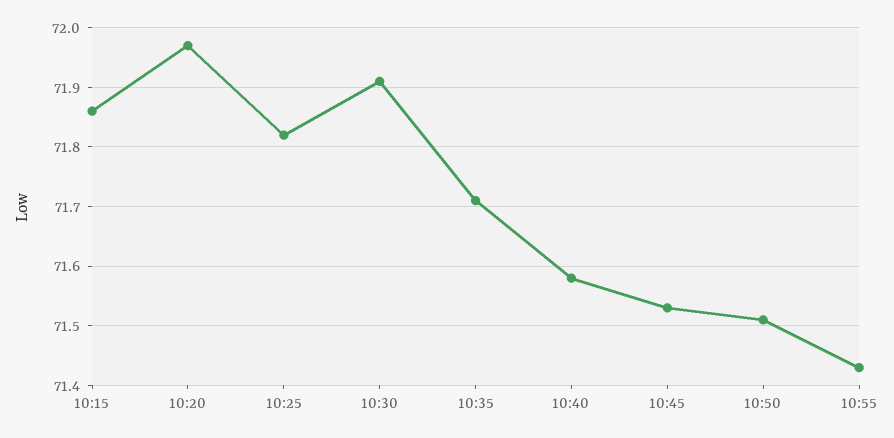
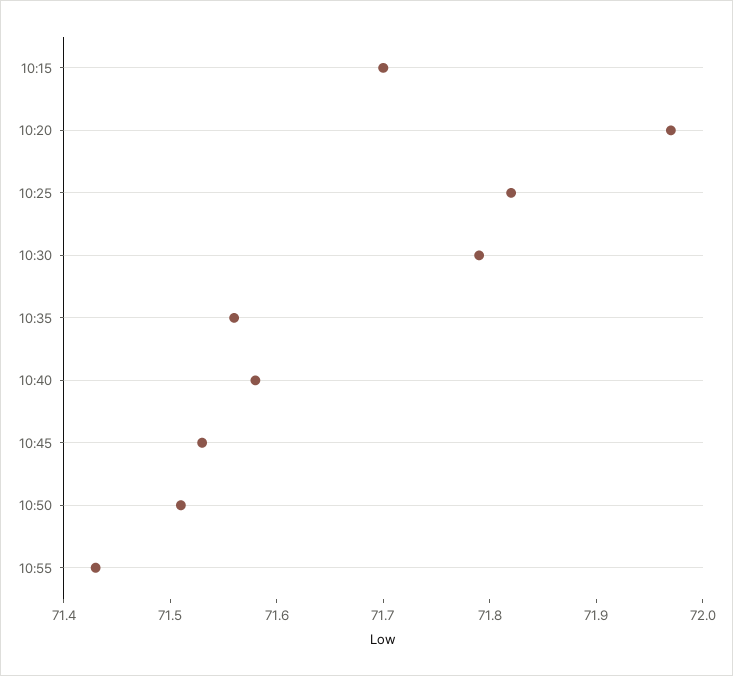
  {
-   "10:15": 71.85,
+   "10:15": 71.7,
    "10:20": 71.97,
    "10:25": 71.82,
-   "10:30": 71.9,
+   "10:30": 71.79,
-   "10:35": 71.7,
+   "10:35": 71.56,
    "10:40": 71.58,
    "10:45": 71.53,
    "10:50": 71.51,
    "10:55": 71.43
  }

